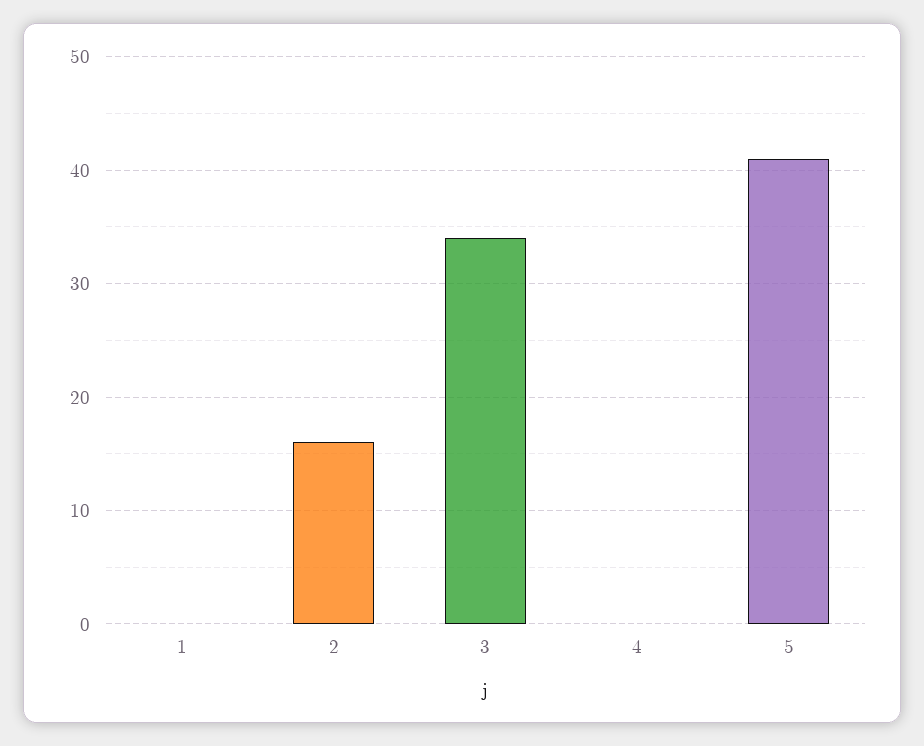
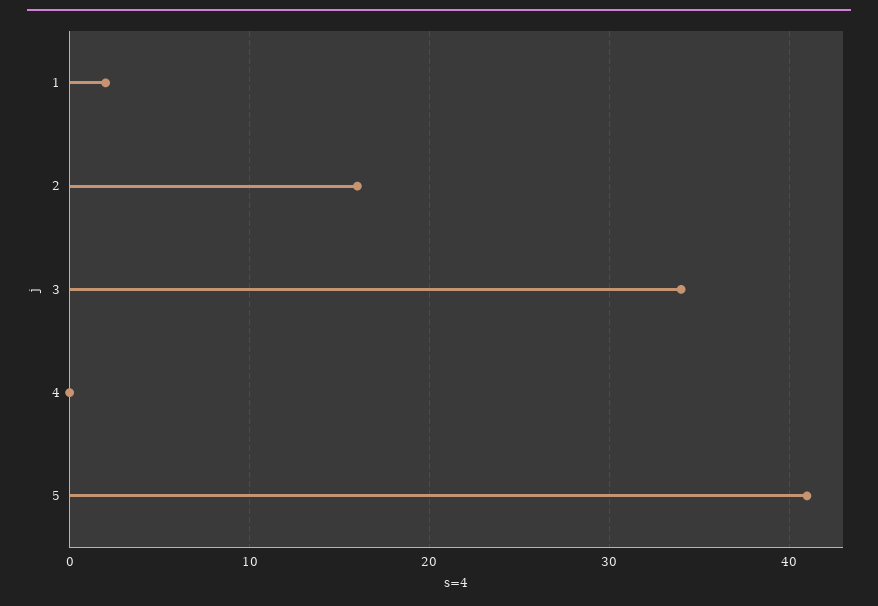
  {
-   "1": 0,
+   "1": 2,
    "2": 16,
    "3": 34,
    "4": 0,
    "5": 41
  }

